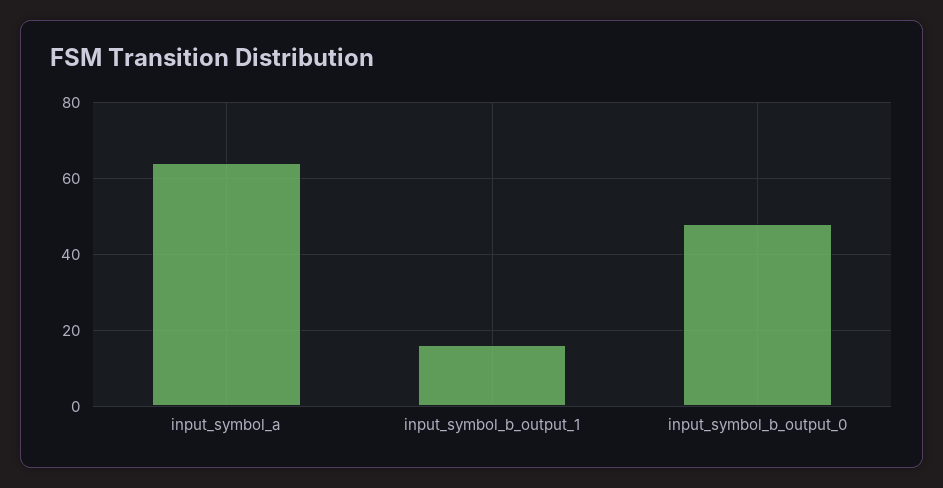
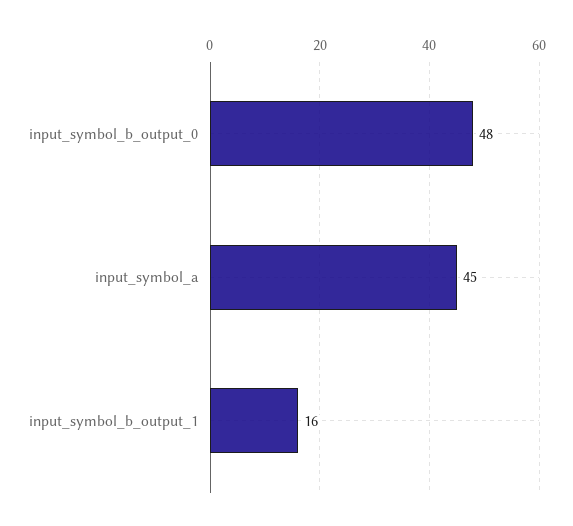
  {
-   "input_symbol_a": 65,
+   "input_symbol_a": 45,
    "input_symbol_b_output_1": 16,
    "input_symbol_b_output_0": 48
  }

